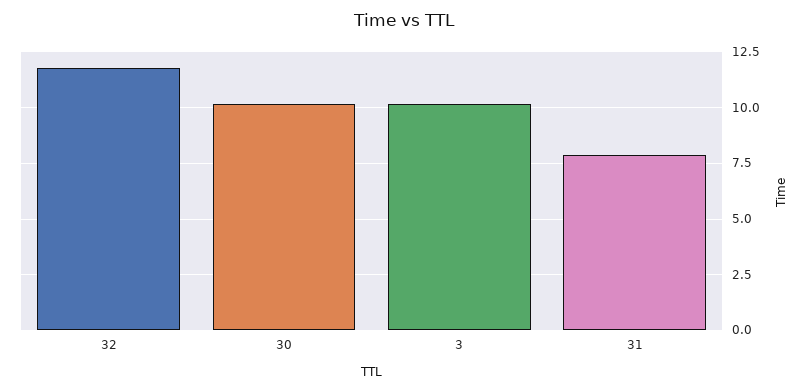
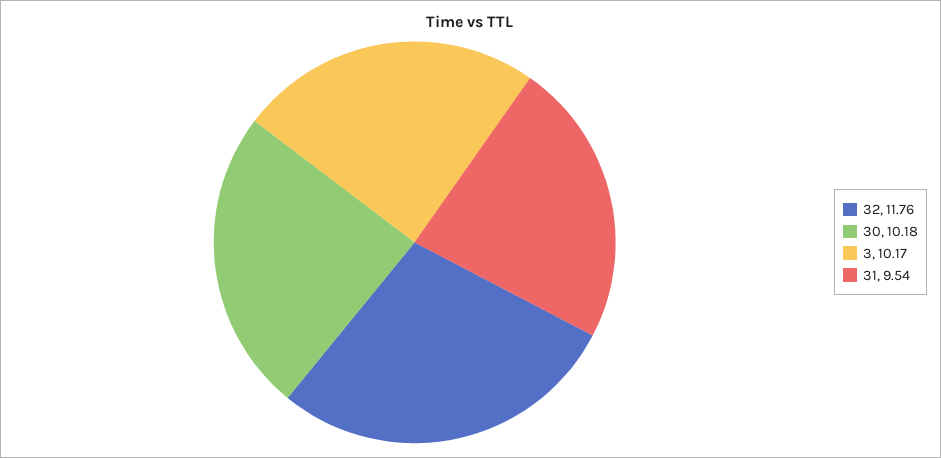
  {
    "32": 11.76,
    "30": 10.18,
    "3": 10.17,
-   "31": 8
+   "31": 9.54
  }

